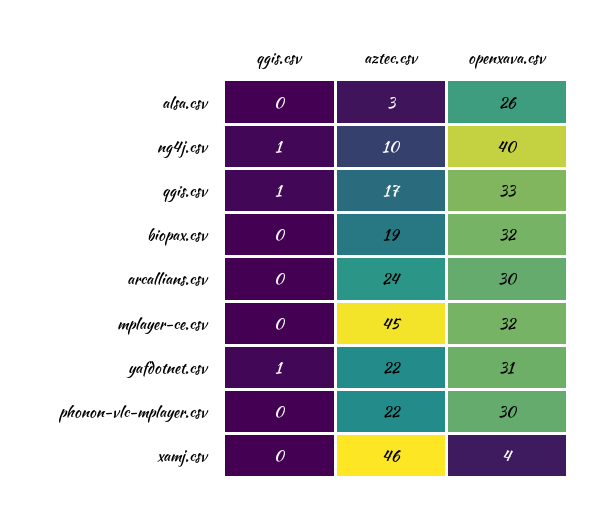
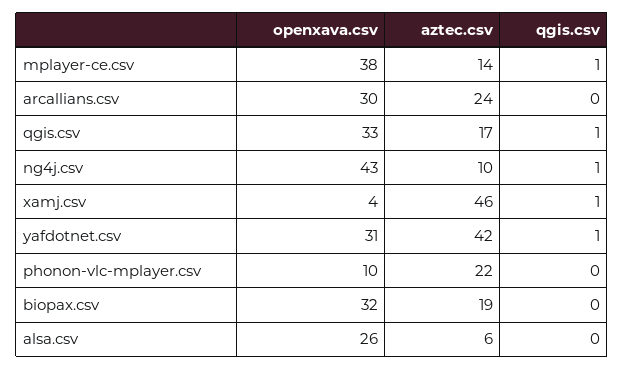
  {
    "qgis.csv": {
      "alsa.csv": 0,
      "ng4j.csv": 1,
      "qgis.csv": 1,
      "biopax.csv": 0,
      "arcallians.csv": 0,
-     "mplayer-ce.csv": 0,
+     "mplayer-ce.csv": 1,
      "yafdotnet.csv": 1,
      "phonon-vlc-mplayer.csv": 0,
-     "xamj.csv": 0
+     "xamj.csv": 1
    },
    "aztec.csv": {
-     "alsa.csv": 3,
+     "alsa.csv": 6,
      "ng4j.csv": 10,
      "qgis.csv": 17,
      "biopax.csv": 19,
      "arcallians.csv": 24,
-     "mplayer-ce.csv": 45,
+     "mplayer-ce.csv": 14,
-     "yafdotnet.csv": 22,
+     "yafdotnet.csv": 42,
      "phonon-vlc-mplayer.csv": 22,
      "xamj.csv": 46
    },
    "openxava.csv": {
      "alsa.csv": 26,
-     "ng4j.csv": 40,
+     "ng4j.csv": 43,
      "qgis.csv": 33,
      "biopax.csv": 32,
      "arcallians.csv": 30,
-     "mplayer-ce.csv": 32,
+     "mplayer-ce.csv": 38,
      "yafdotnet.csv": 31,
-     "phonon-vlc-mplayer.csv": 30,
+     "phonon-vlc-mplayer.csv": 10,
      "xamj.csv": 4
    }
  }

